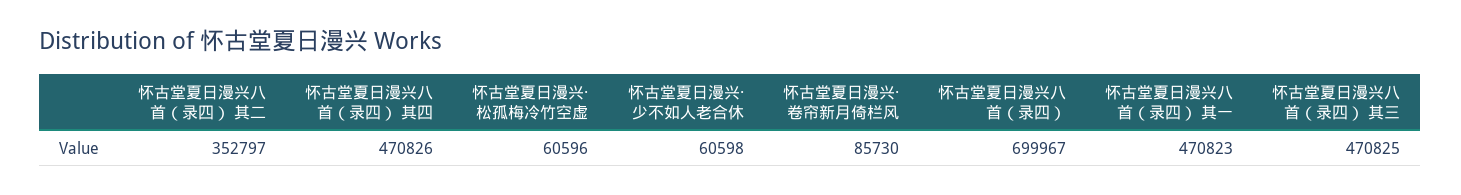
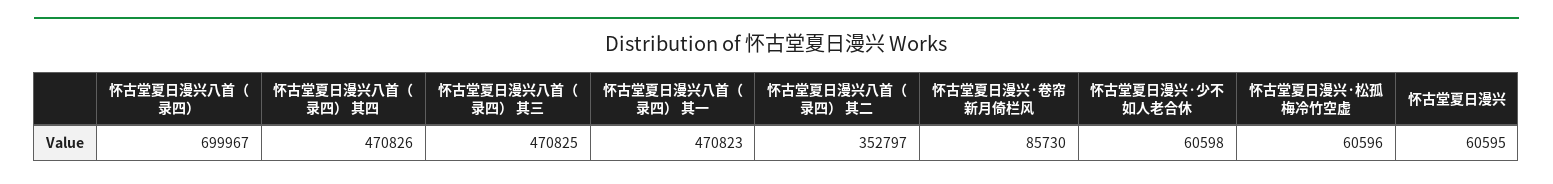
  {
    "怀古堂夏日漫兴八首（录四） 其二": 352797,
    "怀古堂夏日漫兴八首（录四） 其四": 470826,
    "怀古堂夏日漫兴·松孤梅冷竹空虚": 60596,
    "怀古堂夏日漫兴·少不如人老合休": 60598,
    "怀古堂夏日漫兴·卷帘新月倚栏风": 85730,
    "怀古堂夏日漫兴八首（录四）": 699967,
    "怀古堂夏日漫兴八首（录四） 其一": 470823,
-   "怀古堂夏日漫兴八首（录四） 其三": 470825
+   "怀古堂夏日漫兴八首（录四） 其三": 470825,
+   "怀古堂夏日漫兴": 60595
  }

